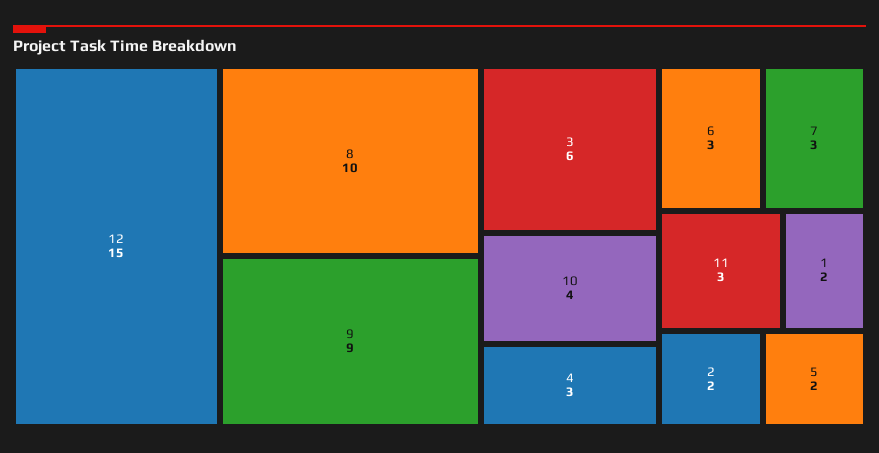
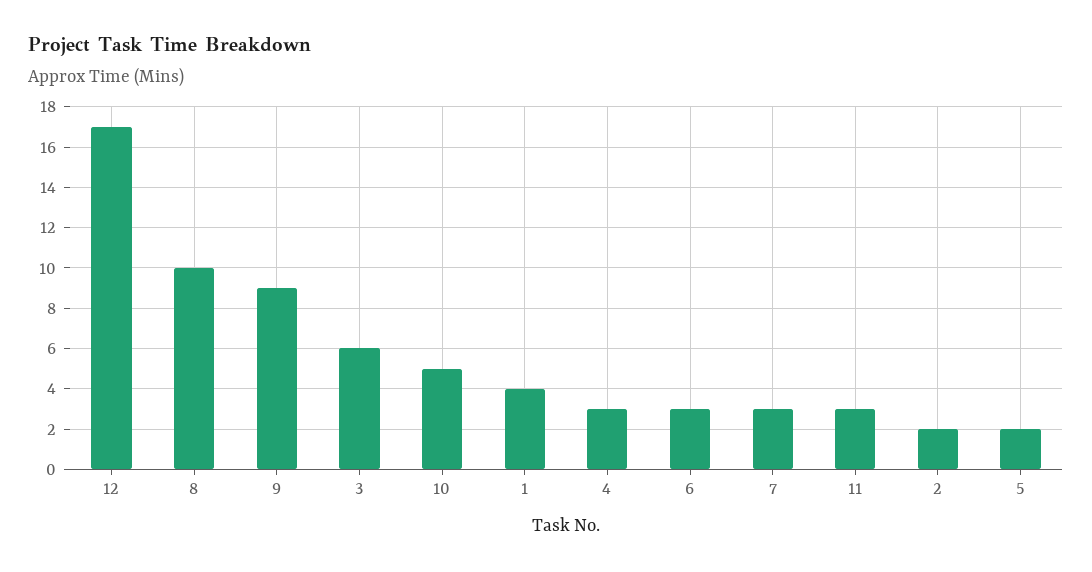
  {
-   "12": 15,
+   "12": 17,
    "8": 10,
    "9": 9,
    "3": 6,
-   "10": 4,
+   "10": 5,
    "4": 3,
    "6": 3,
    "7": 3,
    "11": 3,
-   "1": 2,
+   "1": 4,
    "2": 2,
    "5": 2
  }

